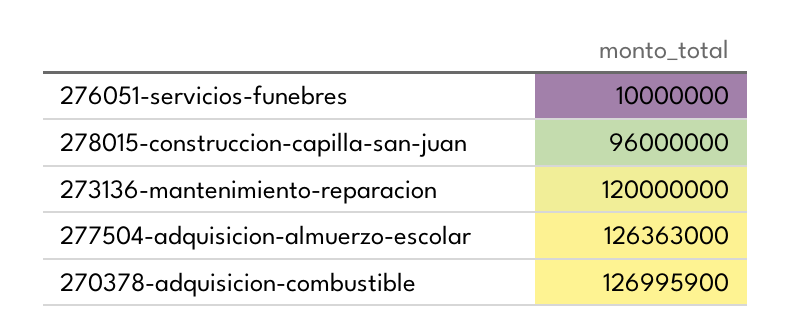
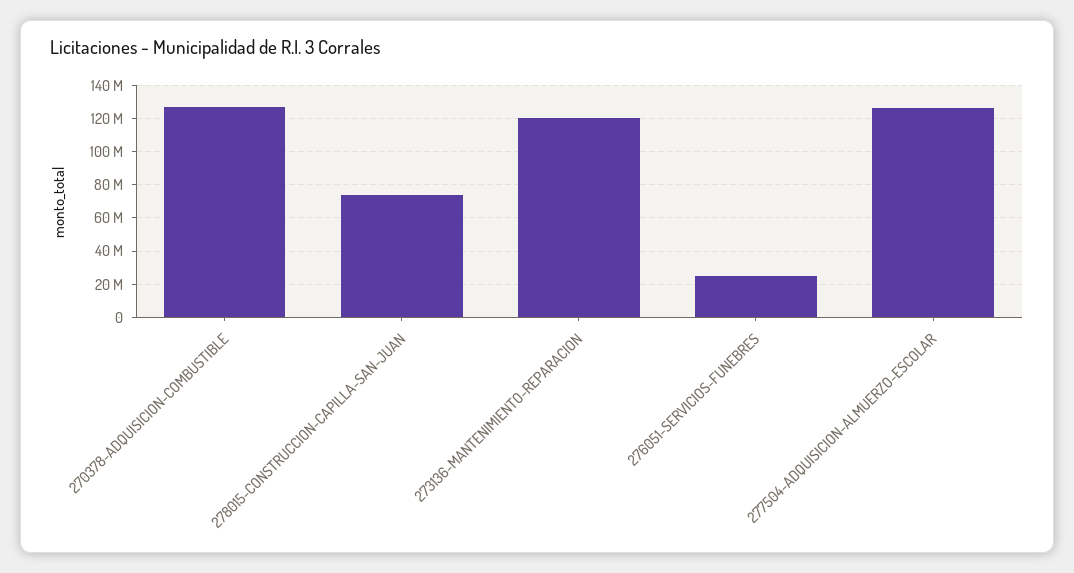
  {
-   "276051-servicios-funebres": 10000000,
+   "276051-servicios-funebres": 25000000,
-   "278015-construccion-capilla-san-juan": 96000000,
+   "278015-construccion-capilla-san-juan": 75000000,
    "273136-mantenimiento-reparacion": 120000000,
    "277504-adquisicion-almuerzo-escolar": 126363000,
    "270378-adquisicion-combustible": 126995900
  }

